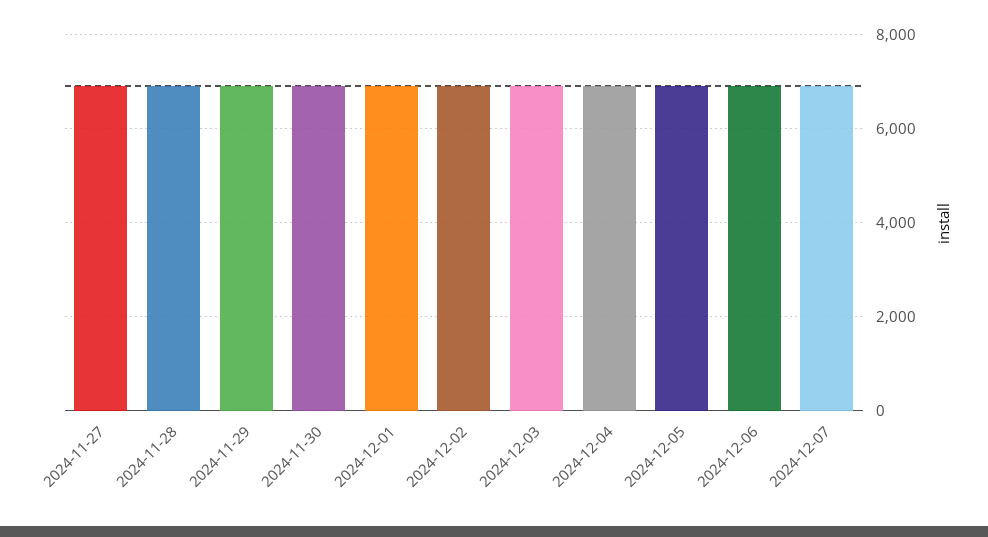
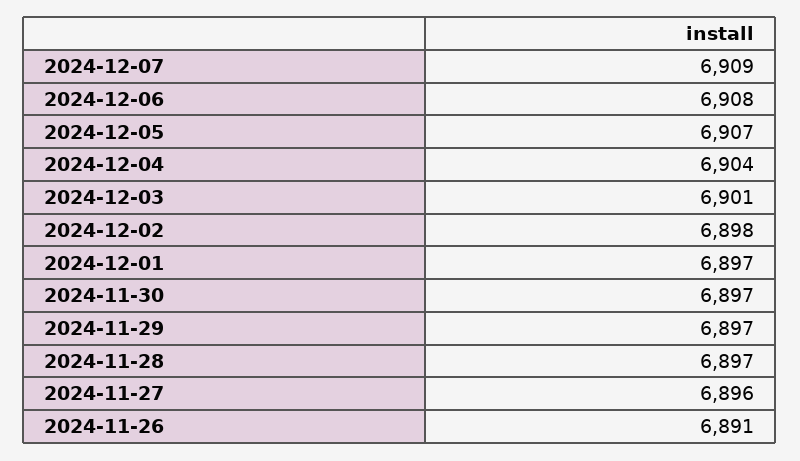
  {
    "2024-11-27": 6896,
    "2024-11-28": 6897,
    "2024-11-29": 6897,
    "2024-11-30": 6897,
    "2024-12-01": 6897,
    "2024-12-02": 6898,
    "2024-12-03": 6901,
    "2024-12-04": 6904,
    "2024-12-05": 6907,
    "2024-12-06": 6908,
-   "2024-12-07": 6909
+   "2024-12-07": 6909,
+   "2024-11-26": 6891
  }

